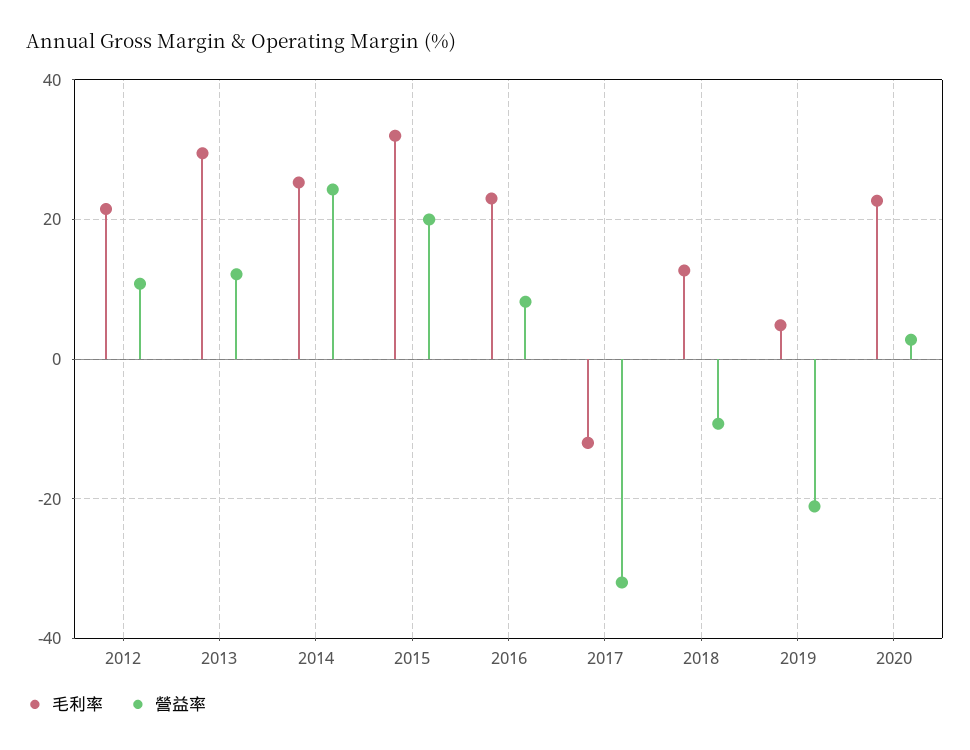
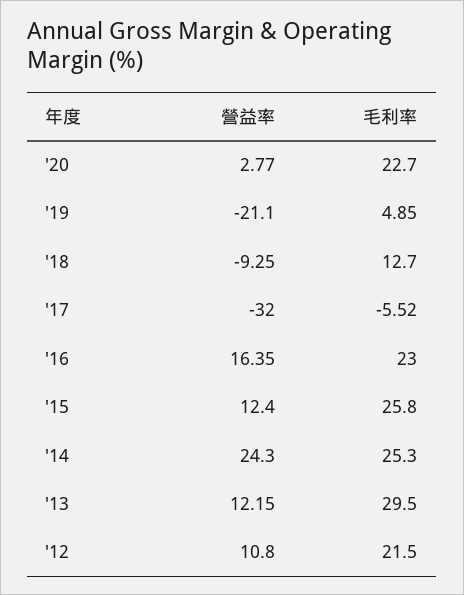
  {
    "毛利率": {
      "2012": 21.5,
      "2013": 29.5,
      "2014": 25.3,
-     "2015": 32,
+     "2015": 25.8,
      "2016": 23,
-     "2017": -12,
+     "2017": -5.52,
      "2018": 12.7,
      "2019": 4.85,
      "2020": 22.7
    },
    "營益率": {
      "2012": 10.8,
      "2013": 12.15,
      "2014": 24.3,
-     "2015": 20,
+     "2015": 12.4,
-     "2016": 8,
+     "2016": 16.35,
      "2017": -32,
      "2018": -9.25,
      "2019": -21.1,
      "2020": 2.77
    }
  }

